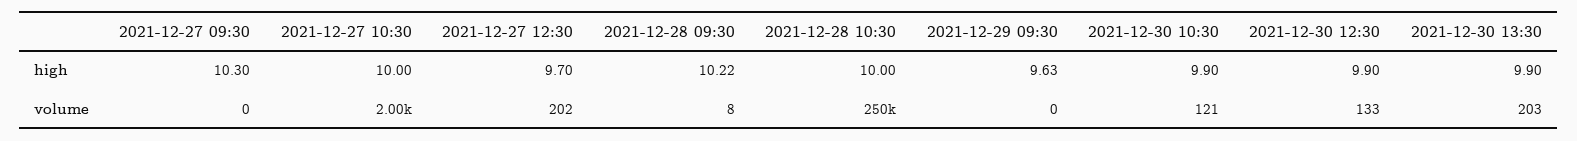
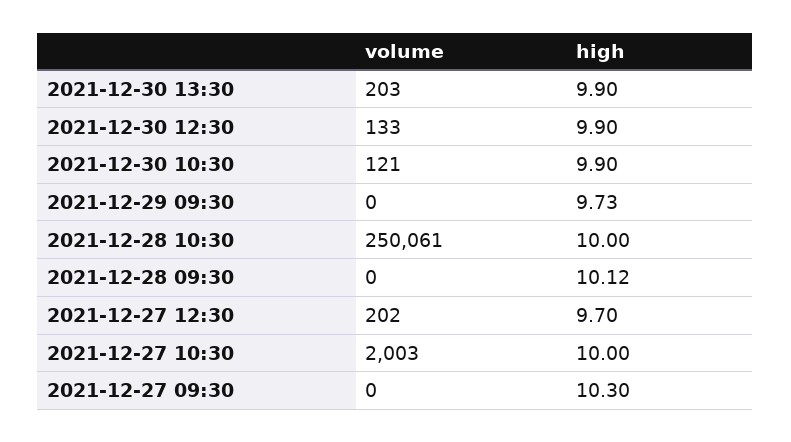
  {
    "2021-12-27 09:30": {
      "high": 10.3,
      "volume": 0
    },
    "2021-12-27 10:30": {
      "high": 10,
      "volume": 2003
    },
    "2021-12-27 12:30": {
      "high": 9.7,
      "volume": 202
    },
    "2021-12-28 09:30": {
-     "high": 10.22,
+     "high": 10.12,
-     "volume": 8
+     "volume": 0
    },
    "2021-12-28 10:30": {
      "high": 10,
      "volume": 250061
    },
    "2021-12-29 09:30": {
-     "high": 9.63,
+     "high": 9.73,
      "volume": 0
    },
    "2021-12-30 10:30": {
      "high": 9.9,
      "volume": 121
    },
    "2021-12-30 12:30": {
      "high": 9.9,
      "volume": 133
    },
    "2021-12-30 13:30": {
      "high": 9.9,
      "volume": 203
    }
  }

